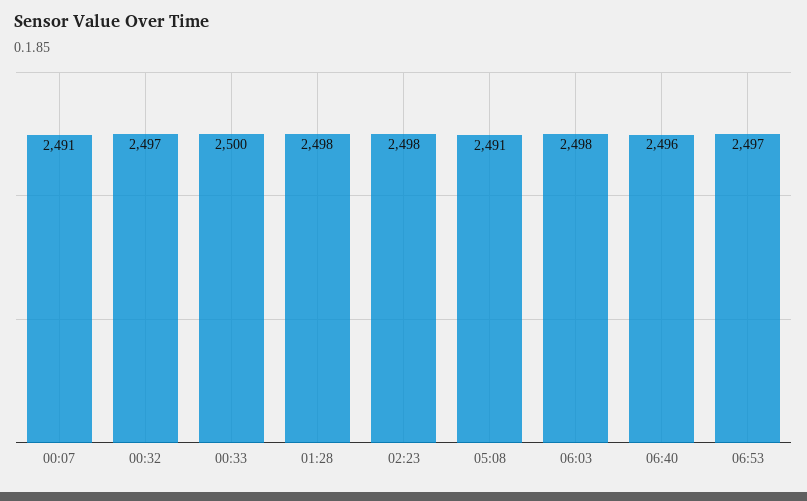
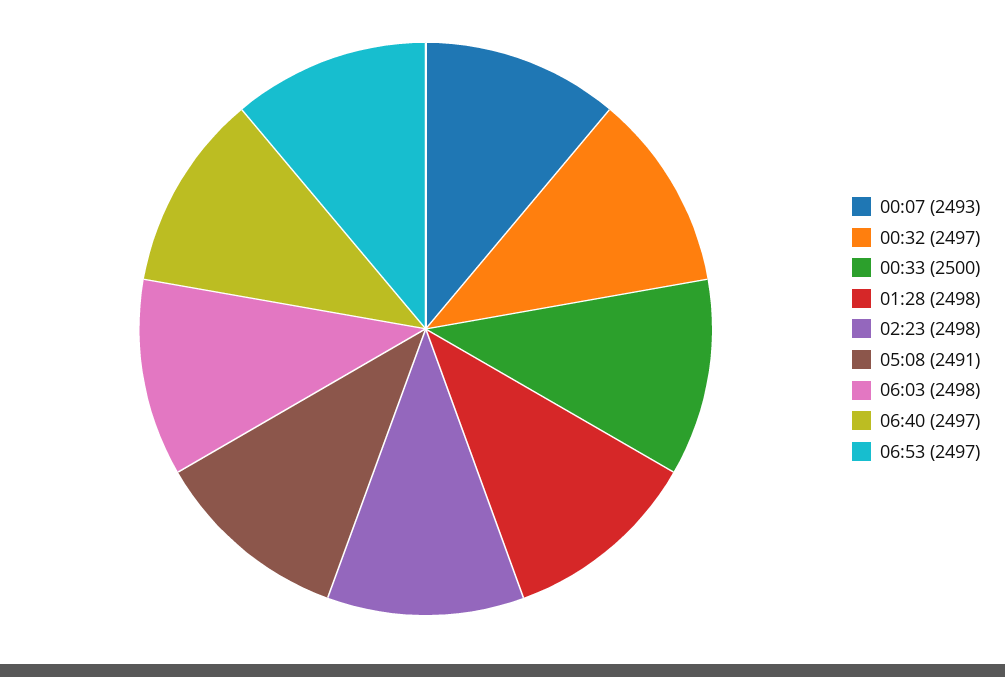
  {
-   "00:07": 2491,
+   "00:07": 2493,
    "00:32": 2497,
    "00:33": 2500,
    "01:28": 2498,
    "02:23": 2498,
    "05:08": 2491,
    "06:03": 2498,
-   "06:40": 2496,
+   "06:40": 2497,
    "06:53": 2497
  }

